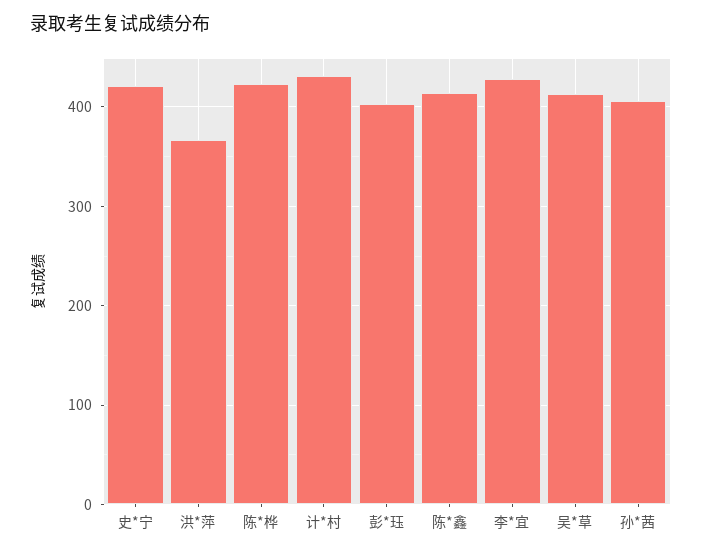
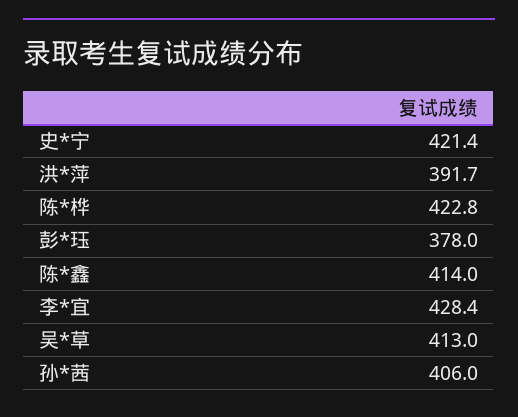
  {
    "史*宁": 421.4,
-   "洪*萍": 370,
+   "洪*萍": 391.7,
    "陈*桦": 422.8,
-   "计*村": 430,
-   "彭*珏": 400,
+   "彭*珏": 378,
    "陈*鑫": 414,
    "李*宜": 428.4,
    "吴*草": 413,
    "孙*茜": 406
  }

